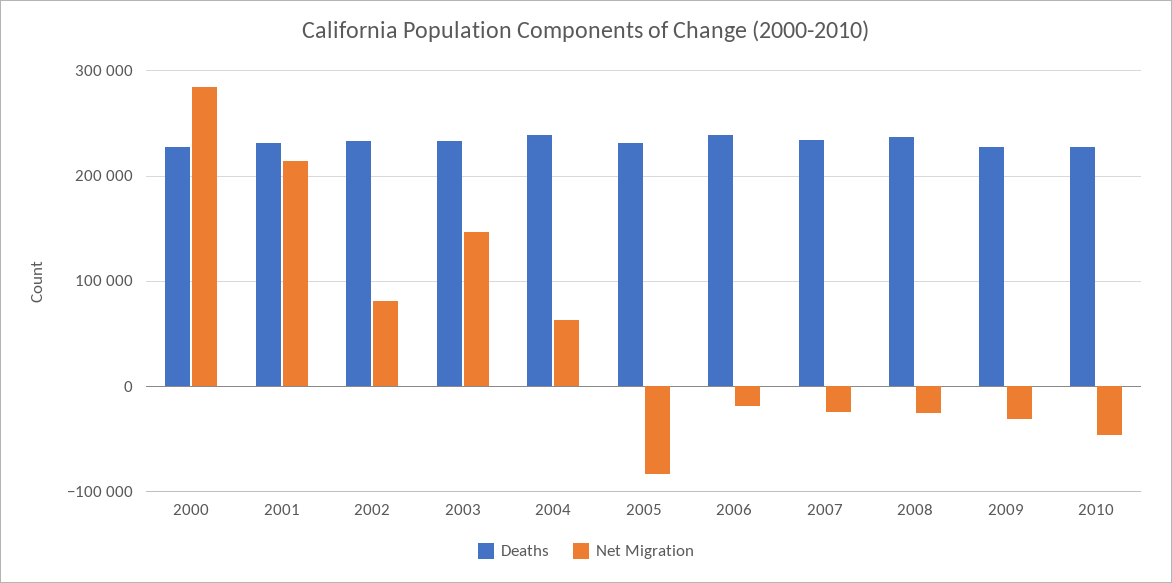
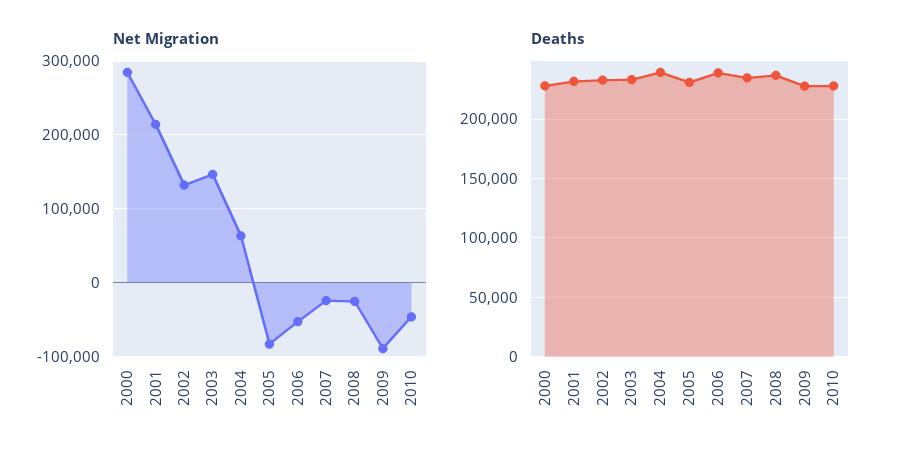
  {
    "Deaths": {
      "2000": 230000,
      "2001": 230000,
      "2002": 230000,
      "2003": 230000,
      "2004": 240000,
      "2005": 230000,
      "2006": 240000,
      "2007": 230000,
      "2008": 240000,
      "2009": 230000,
      "2010": 230000
    },
    "Net Migration": {
      "2000": 280000,
      "2001": 210000,
-     "2002": 80000,
+     "2002": 130000,
      "2003": 150000,
      "2004": 60000,
      "2005": -80000,
-     "2006": -20000,
+     "2006": -50000,
      "2007": -20000,
      "2008": -30000,
-     "2009": -30000,
+     "2009": -90000,
      "2010": -50000
    }
  }

